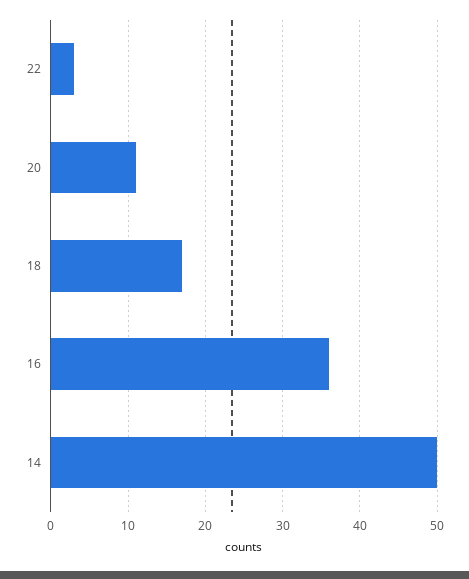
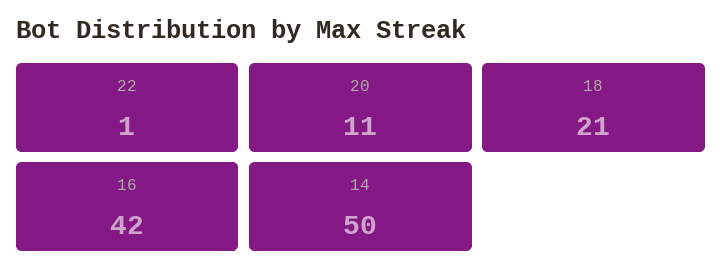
  {
-   "22": 3,
+   "22": 1,
    "20": 11,
-   "18": 17,
+   "18": 21,
-   "16": 36,
+   "16": 42,
    "14": 50
  }

